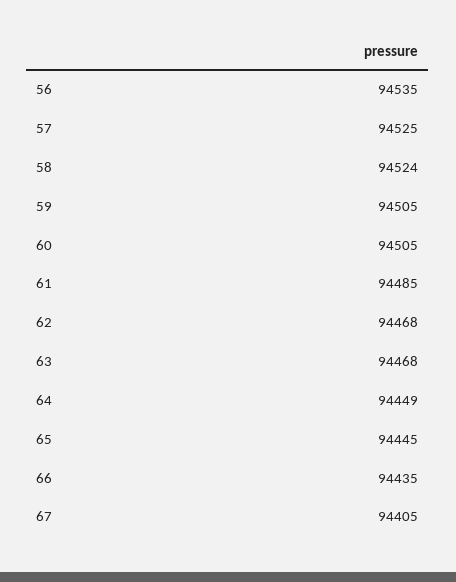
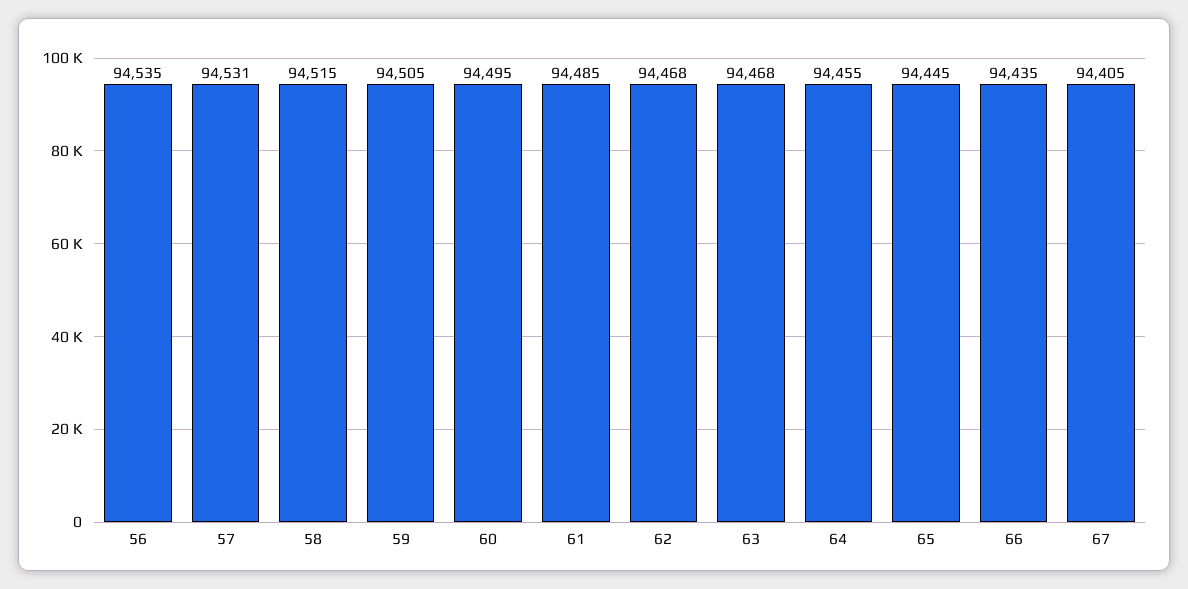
  {
    "56": 94535,
-   "57": 94525,
+   "57": 94531,
-   "58": 94524,
+   "58": 94515,
    "59": 94505,
-   "60": 94505,
+   "60": 94495,
    "61": 94485,
    "62": 94468,
    "63": 94468,
-   "64": 94449,
+   "64": 94455,
    "65": 94445,
    "66": 94435,
    "67": 94405
  }

